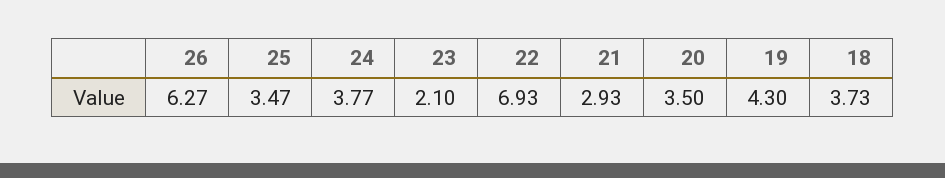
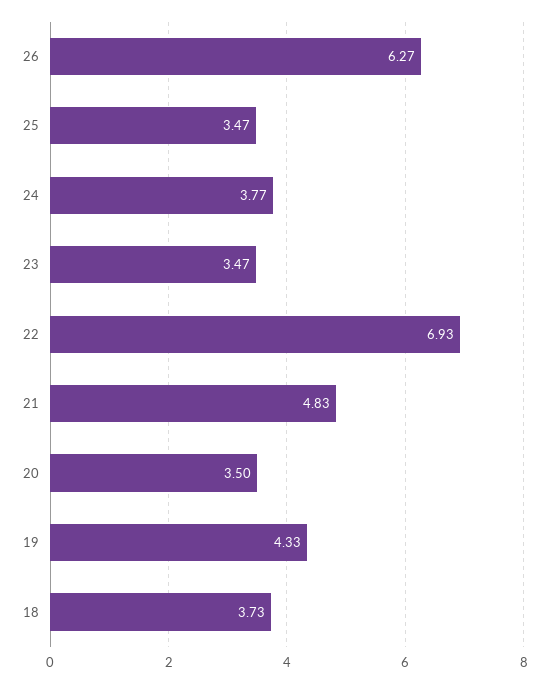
  {
    "26": 6.27,
    "25": 3.47,
    "24": 3.77,
-   "23": 2.1,
+   "23": 3.47,
    "22": 6.93,
-   "21": 2.93,
+   "21": 4.83,
    "20": 3.5,
-   "19": 4.3,
+   "19": 4.33,
    "18": 3.73
  }

